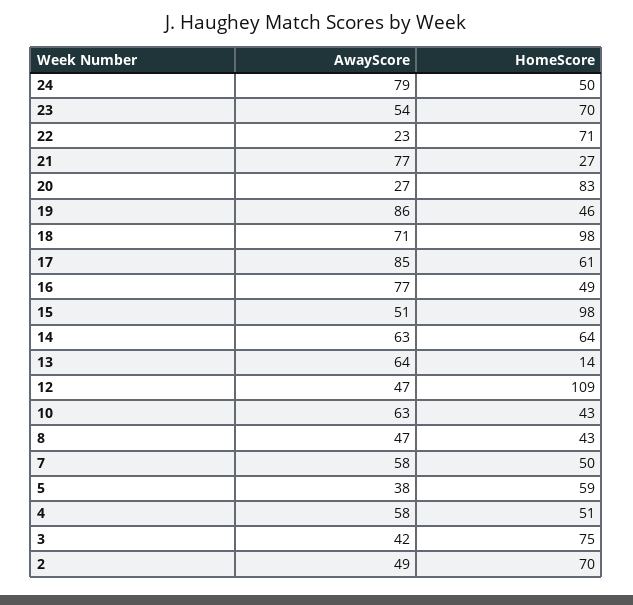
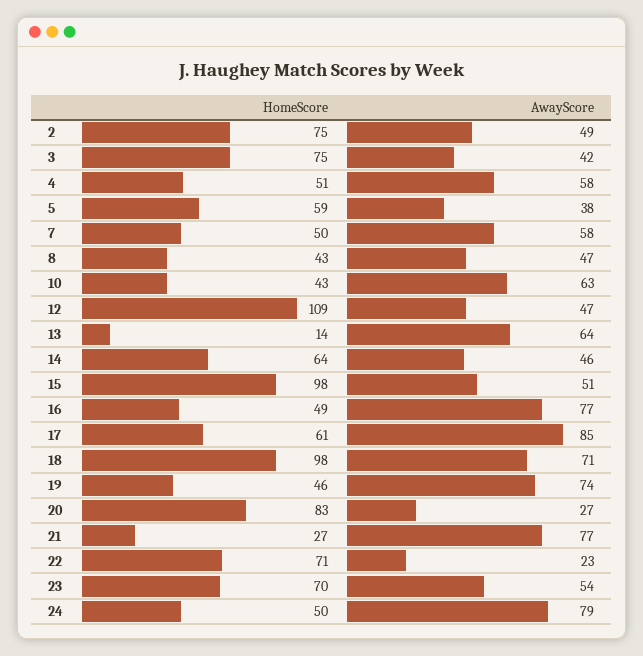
  {
    "AwayScore": {
      "24": 79,
      "23": 54,
      "22": 23,
      "21": 77,
      "20": 27,
-     "19": 86,
+     "19": 74,
      "18": 71,
      "17": 85,
      "16": 77,
      "15": 51,
-     "14": 63,
+     "14": 46,
      "13": 64,
      "12": 47,
      "10": 63,
      "8": 47,
      "7": 58,
      "5": 38,
      "4": 58,
      "3": 42,
      "2": 49
    },
    "HomeScore": {
      "24": 50,
      "23": 70,
      "22": 71,
      "21": 27,
      "20": 83,
      "19": 46,
      "18": 98,
      "17": 61,
      "16": 49,
      "15": 98,
      "14": 64,
      "13": 14,
      "12": 109,
      "10": 43,
      "8": 43,
      "7": 50,
      "5": 59,
      "4": 51,
      "3": 75,
-     "2": 70
+     "2": 75
    }
  }

